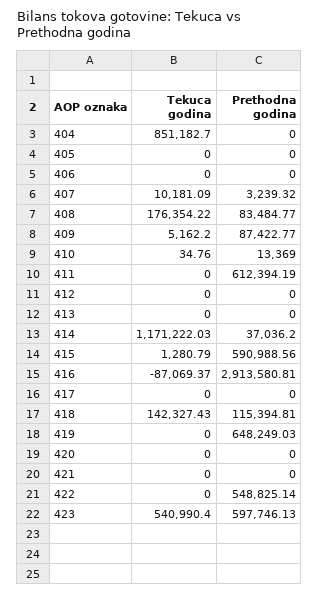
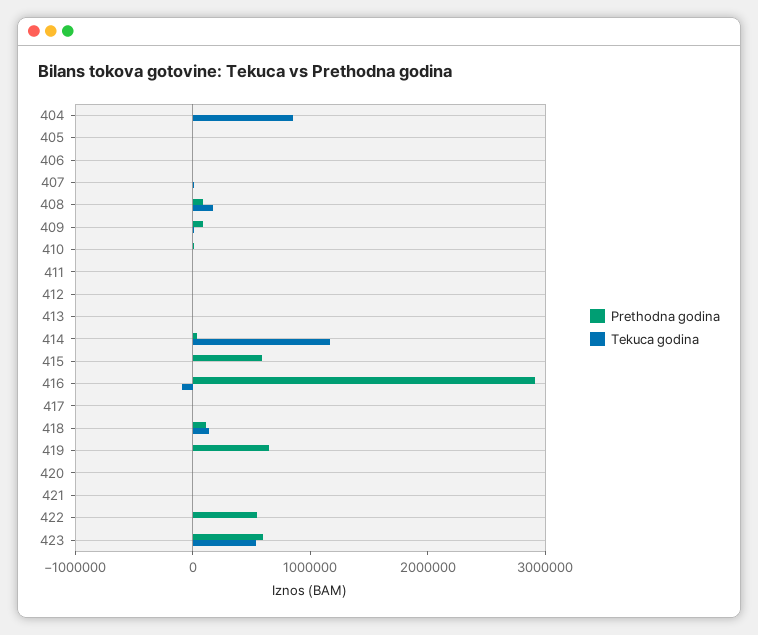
  {
    "Tekuca godina": {
      "404": 851182.7,
      "405": 0,
      "406": 0,
      "407": 10181.09,
      "408": 176354.22,
      "409": 5162.2,
      "410": 34.76,
      "411": 0,
      "412": 0,
      "413": 0,
      "414": 1171222.03,
      "415": 1280.79,
      "416": -87069.37,
      "417": 0,
      "418": 142327.43,
      "419": 0,
      "420": 0,
      "421": 0,
      "422": 0,
      "423": 540990.4
    },
    "Prethodna godina": {
      "404": 0,
      "405": 0,
      "406": 0,
      "407": 3239.32,
      "408": 83484.77,
      "409": 87422.77,
      "410": 13369,
-     "411": 612394.19,
+     "411": 0,
      "412": 0,
      "413": 0,
      "414": 37036.2,
      "415": 590988.56,
      "416": 2913580.81,
      "417": 0,
      "418": 115394.81,
      "419": 648249.03,
      "420": 0,
      "421": 0,
      "422": 548825.14,
      "423": 597746.13
    }
  }

